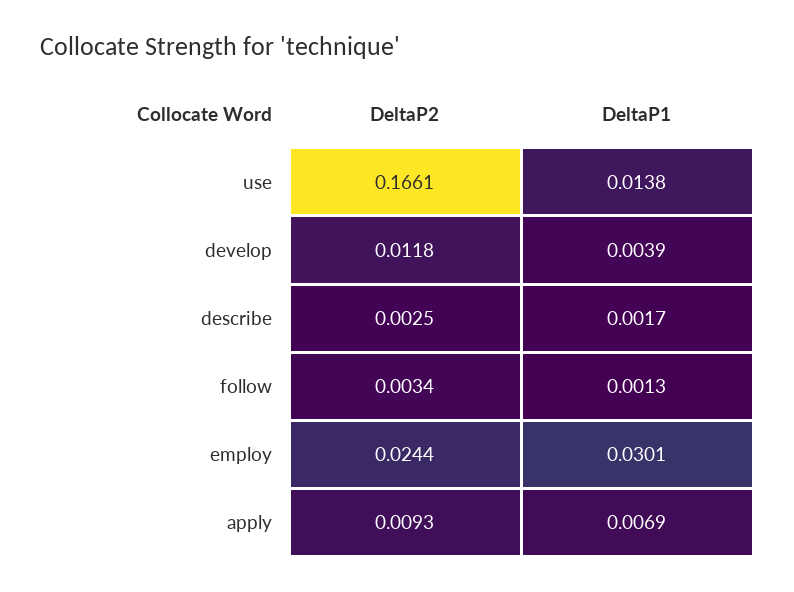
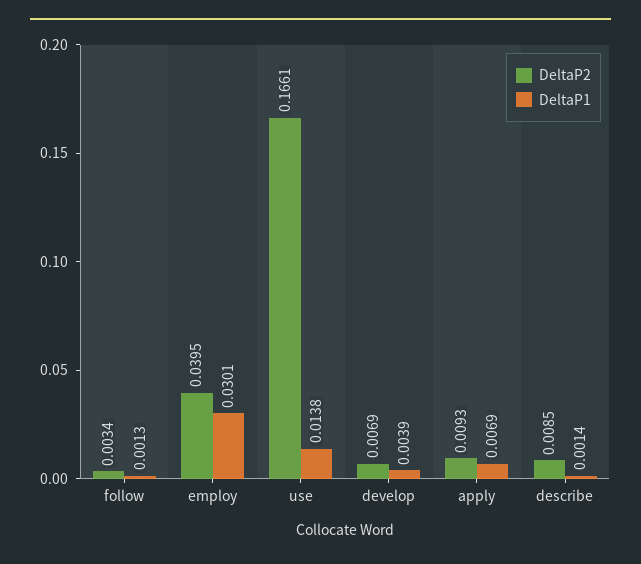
  {
    "DeltaP2": {
      "use": 0.1661,
-     "develop": 0.0118,
+     "develop": 0.0069,
-     "describe": 0.0025,
+     "describe": 0.0085,
      "follow": 0.0034,
-     "employ": 0.0244,
+     "employ": 0.0395,
      "apply": 0.0093
    },
    "DeltaP1": {
      "use": 0.0138,
      "develop": 0.0039,
-     "describe": 0.0017,
+     "describe": 0.0014,
      "follow": 0.0013,
      "employ": 0.0301,
      "apply": 0.0069
    }
  }

